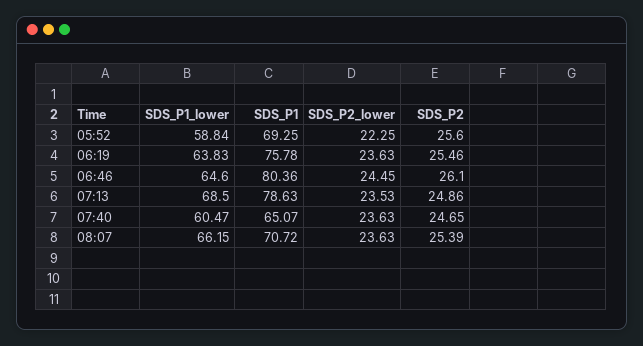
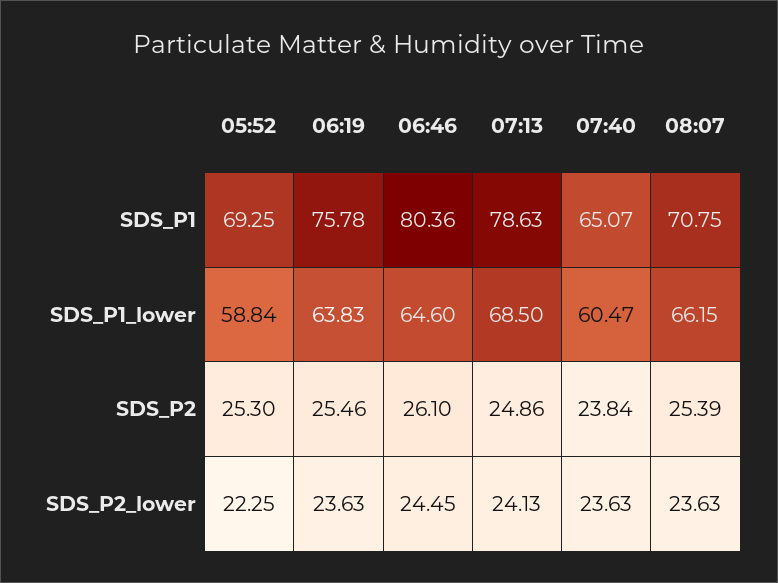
  {
    "SDS_P1_lower": {
      "05:52": 58.84,
      "06:19": 63.83,
      "06:46": 64.6,
      "07:13": 68.5,
      "07:40": 60.47,
      "08:07": 66.15
    },
    "SDS_P1": {
      "05:52": 69.25,
      "06:19": 75.78,
      "06:46": 80.36,
      "07:13": 78.63,
      "07:40": 65.07,
-     "08:07": 70.72
+     "08:07": 70.75
    },
    "SDS_P2_lower": {
      "05:52": 22.25,
      "06:19": 23.63,
      "06:46": 24.45,
-     "07:13": 23.53,
+     "07:13": 24.13,
      "07:40": 23.63,
      "08:07": 23.63
    },
    "SDS_P2": {
-     "05:52": 25.6,
+     "05:52": 25.3,
      "06:19": 25.46,
      "06:46": 26.1,
      "07:13": 24.86,
-     "07:40": 24.65,
+     "07:40": 23.84,
      "08:07": 25.39
    }
  }

